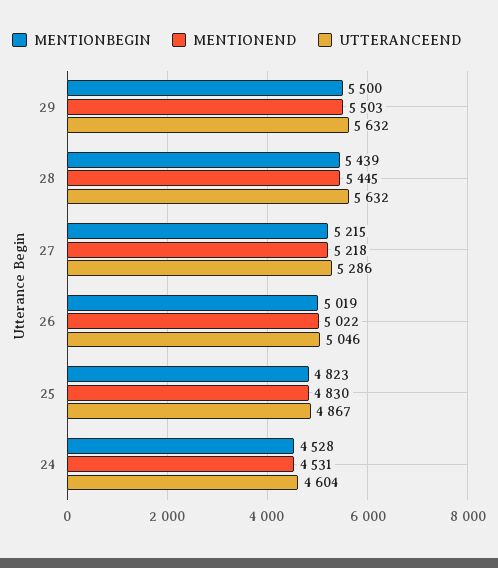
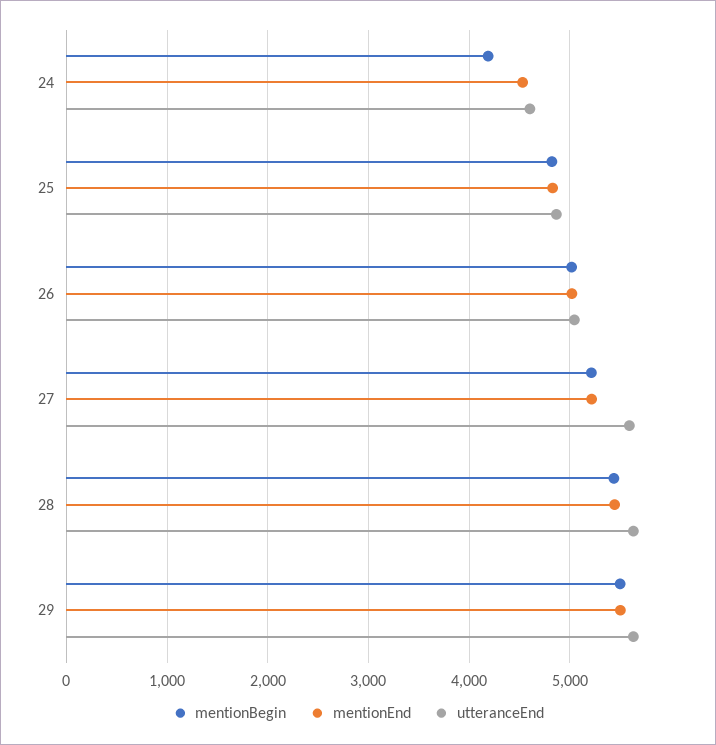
  {
    "MENTIONBEGIN": {
      "29": 5500,
      "28": 5439,
      "27": 5215,
      "26": 5019,
      "25": 4823,
-     "24": 4528
+     "24": 4200
    },
    "MENTIONEND": {
      "29": 5503,
      "28": 5445,
      "27": 5218,
      "26": 5022,
      "25": 4830,
      "24": 4531
    },
    "UTTERANCEEND": {
      "29": 5632,
      "28": 5632,
-     "27": 5286,
+     "27": 5600,
      "26": 5046,
      "25": 4867,
      "24": 4604
    }
  }

